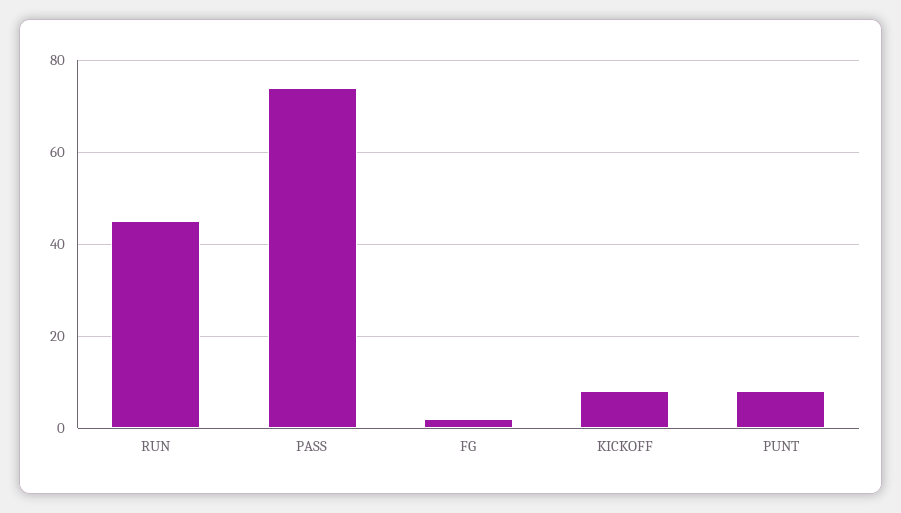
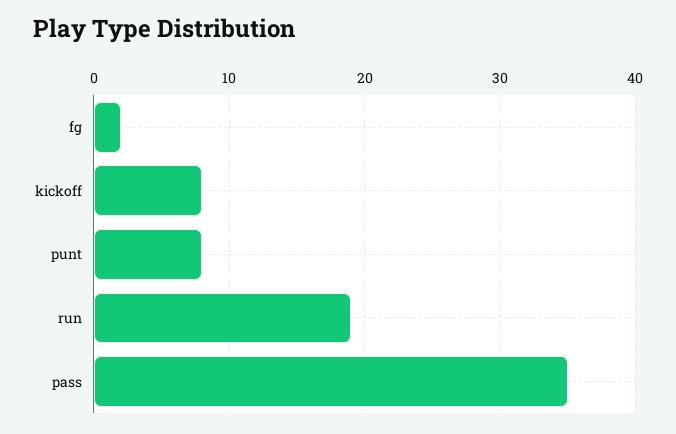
  {
-   "RUN": 45,
+   "RUN": 19,
-   "PASS": 75,
+   "PASS": 35,
    "FG": 2,
    "KICKOFF": 8,
    "PUNT": 8
  }

